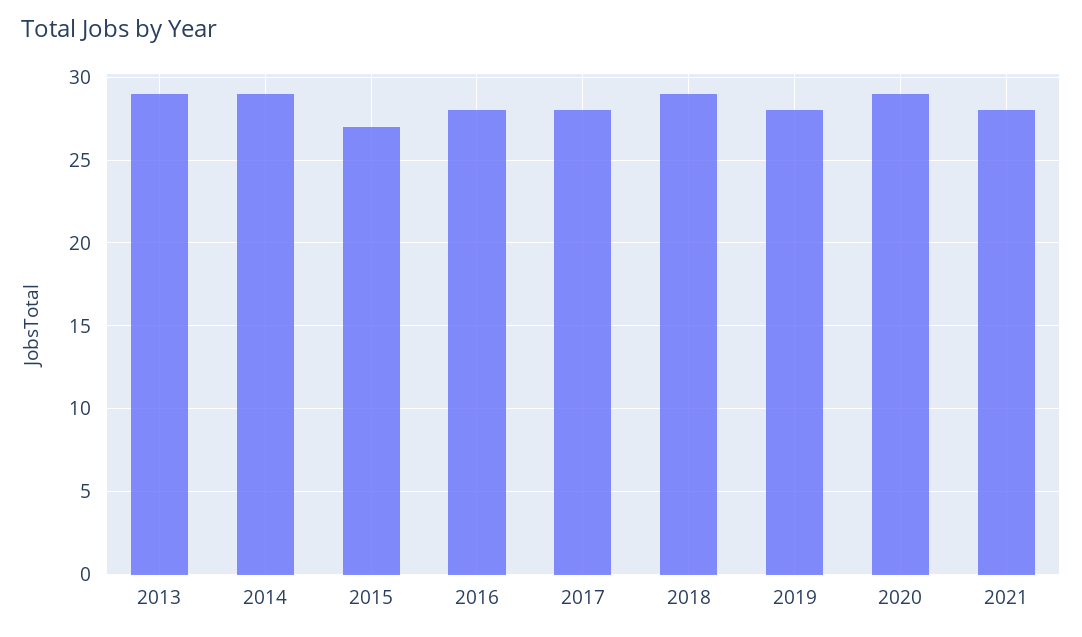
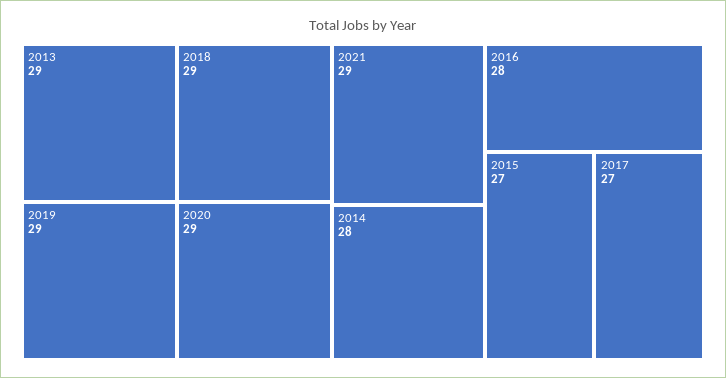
  {
    "2013": 29,
-   "2014": 29,
+   "2014": 28,
    "2015": 27,
    "2016": 28,
-   "2017": 28,
+   "2017": 27,
    "2018": 29,
-   "2019": 28,
+   "2019": 29,
    "2020": 29,
-   "2021": 28
+   "2021": 29
  }

